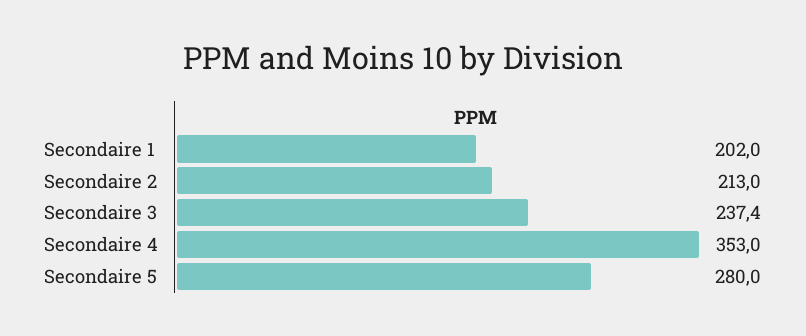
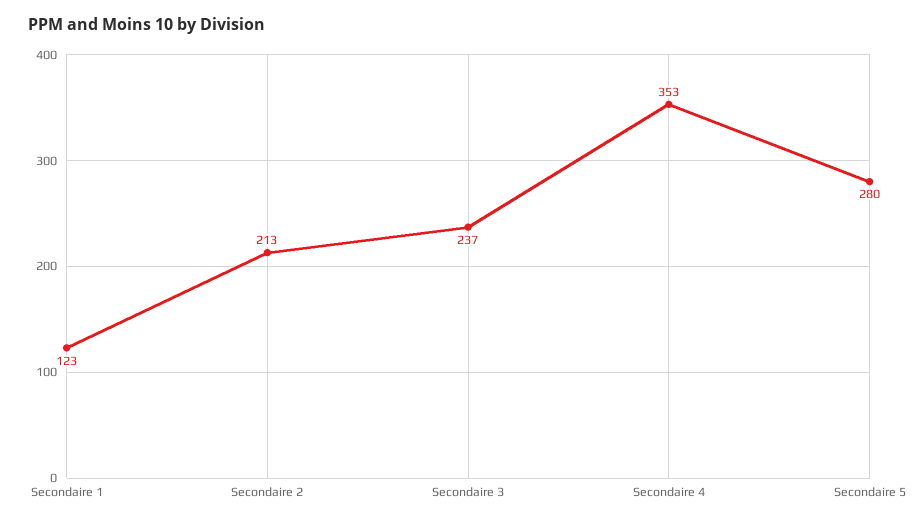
  {
-   "Secondaire 1": 202,
+   "Secondaire 1": 123,
    "Secondaire 2": 213,
    "Secondaire 3": 237.4,
    "Secondaire 4": 353,
    "Secondaire 5": 280
  }

